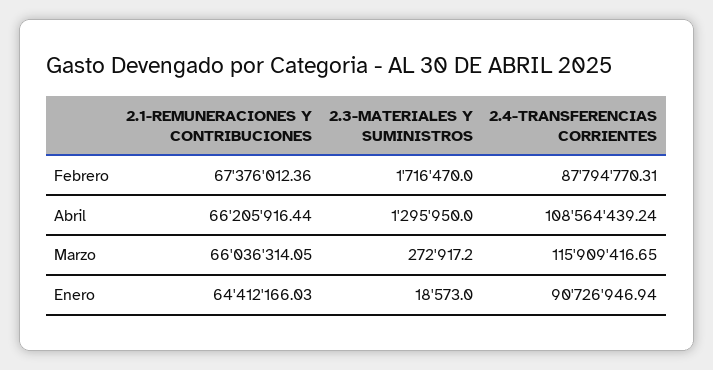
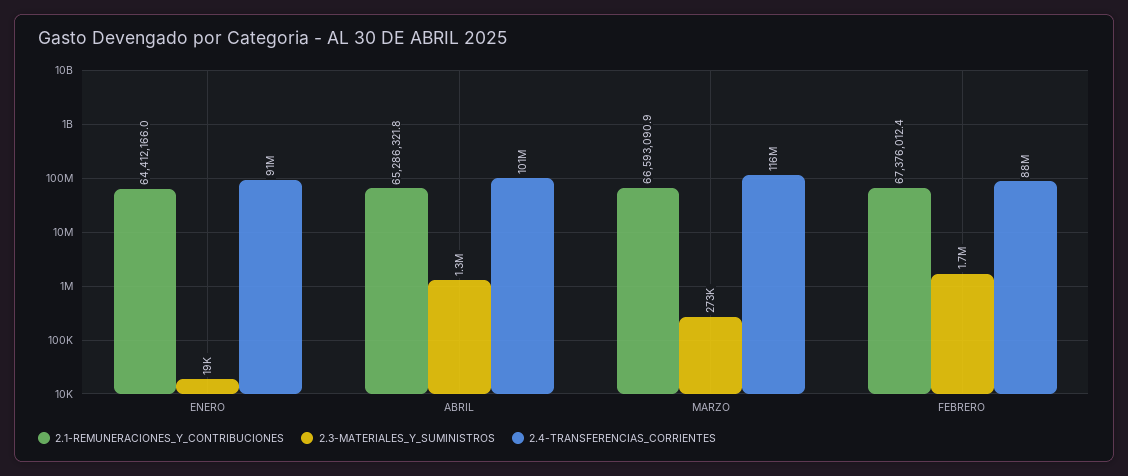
  {
    "2.1-REMUNERACIONES Y CONTRIBUCIONES": {
      "Febrero": 67376012.36,
-     "Abril": 66205916.44,
+     "Abril": 65286321.8,
-     "Marzo": 66036314.05,
+     "Marzo": 66593090.9,
      "Enero": 64412166.03
    },
    "2.3-MATERIALES Y SUMINISTROS": {
      "Febrero": 1716470,
      "Abril": 1295950,
      "Marzo": 272917.2,
      "Enero": 18573
    },
    "2.4-TRANSFERENCIAS CORRIENTES": {
      "Febrero": 87794770.31,
-     "Abril": 108564439.24,
+     "Abril": 101000000,
      "Marzo": 115909416.65,
      "Enero": 90726946.94
    }
  }

